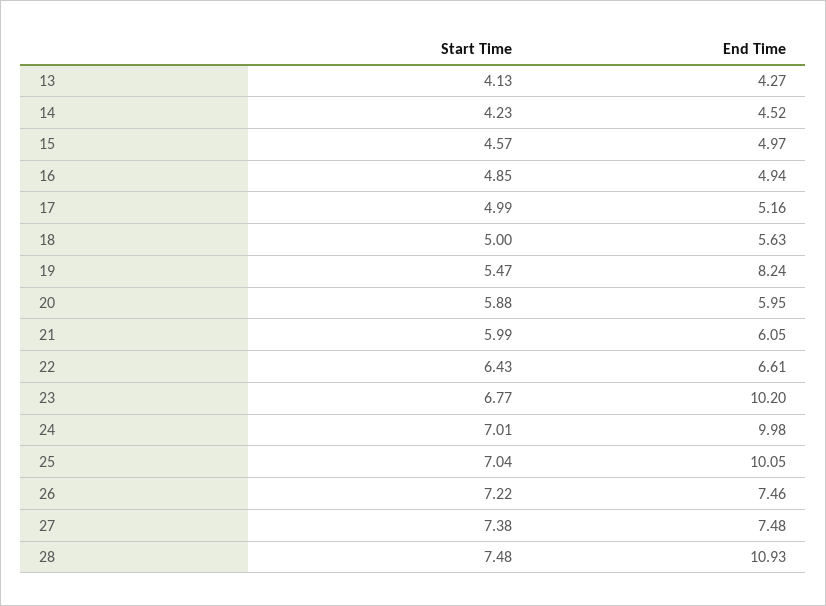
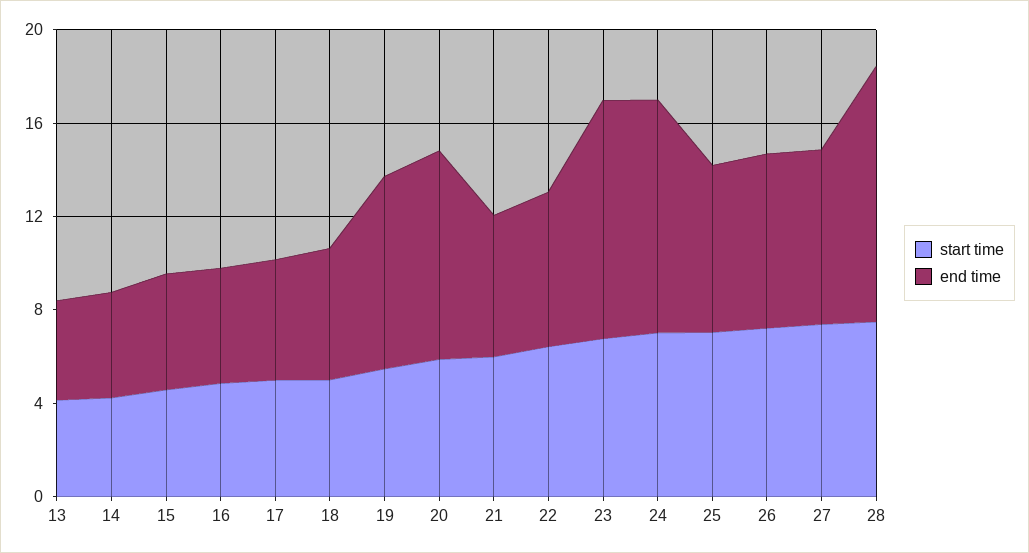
  {
    "Start Time": {
      "13": 4.13,
      "14": 4.23,
      "15": 4.57,
      "16": 4.85,
      "17": 4.99,
      "18": 5,
      "19": 5.47,
      "20": 5.88,
      "21": 5.99,
      "22": 6.43,
      "23": 6.77,
      "24": 7.01,
      "25": 7.04,
      "26": 7.22,
      "27": 7.38,
      "28": 7.48
    },
    "End Time": {
      "13": 4.27,
      "14": 4.52,
      "15": 4.97,
      "16": 4.94,
      "17": 5.16,
      "18": 5.63,
      "19": 8.24,
-     "20": 5.95,
+     "20": 9,
      "21": 6.05,
      "22": 6.61,
      "23": 10.2,
      "24": 9.98,
-     "25": 10.05,
+     "25": 7,
      "26": 7.46,
      "27": 7.48,
      "28": 10.93
    }
  }

